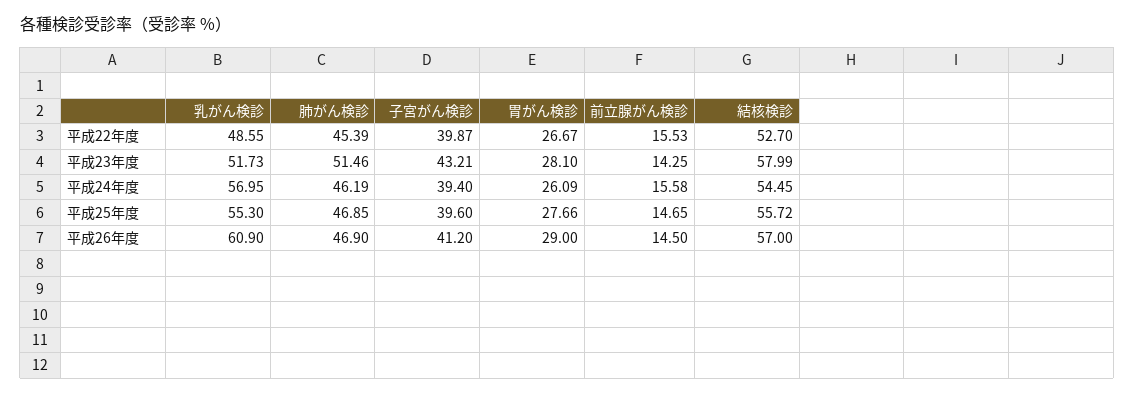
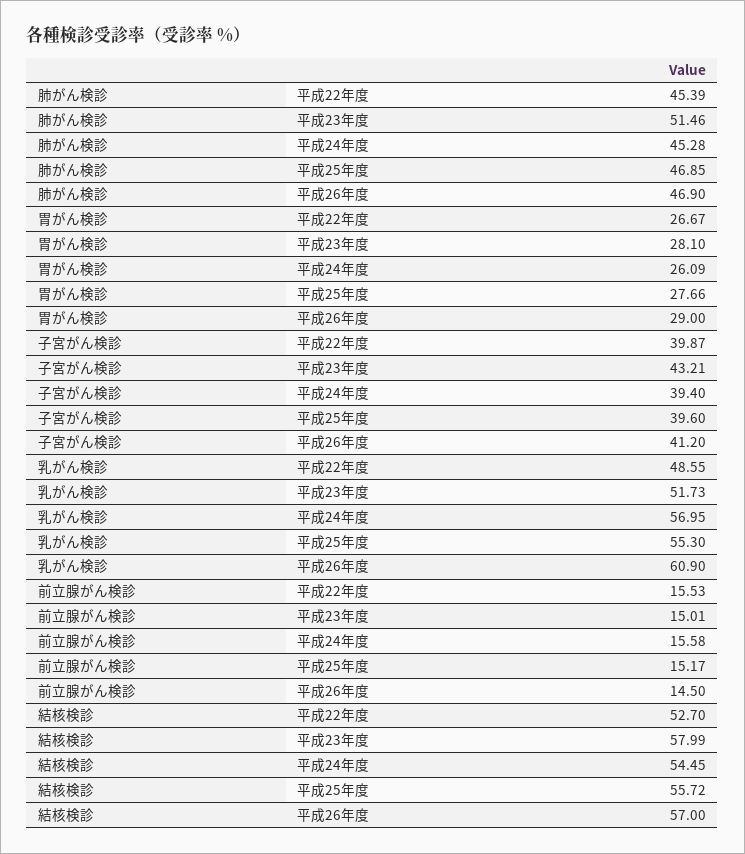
  {
    "乳がん検診": {
      "平成22年度": 48.55,
      "平成23年度": 51.73,
      "平成24年度": 56.95,
      "平成25年度": 55.3,
      "平成26年度": 60.9
    },
    "肺がん検診": {
      "平成22年度": 45.39,
      "平成23年度": 51.46,
-     "平成24年度": 46.19,
+     "平成24年度": 45.28,
      "平成25年度": 46.85,
      "平成26年度": 46.9
    },
    "子宮がん検診": {
      "平成22年度": 39.87,
      "平成23年度": 43.21,
      "平成24年度": 39.4,
      "平成25年度": 39.6,
      "平成26年度": 41.2
    },
    "胃がん検診": {
      "平成22年度": 26.67,
      "平成23年度": 28.1,
      "平成24年度": 26.09,
      "平成25年度": 27.66,
      "平成26年度": 29
    },
    "前立腺がん検診": {
      "平成22年度": 15.53,
-     "平成23年度": 14.25,
+     "平成23年度": 15.01,
      "平成24年度": 15.58,
-     "平成25年度": 14.65,
+     "平成25年度": 15.17,
      "平成26年度": 14.5
    },
    "結核検診": {
      "平成22年度": 52.7,
      "平成23年度": 57.99,
      "平成24年度": 54.45,
      "平成25年度": 55.72,
      "平成26年度": 57
    }
  }

